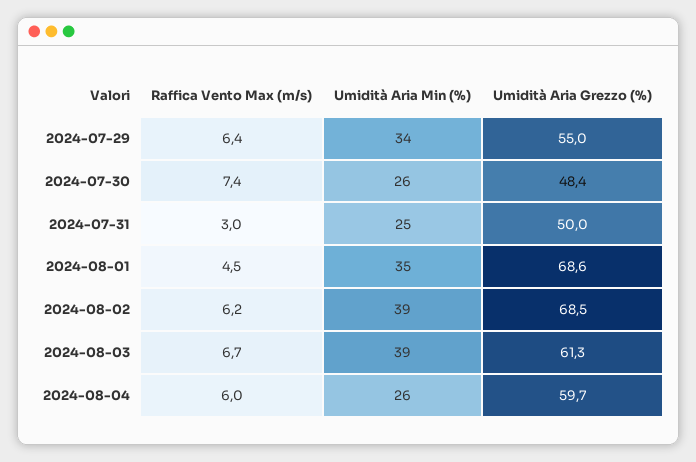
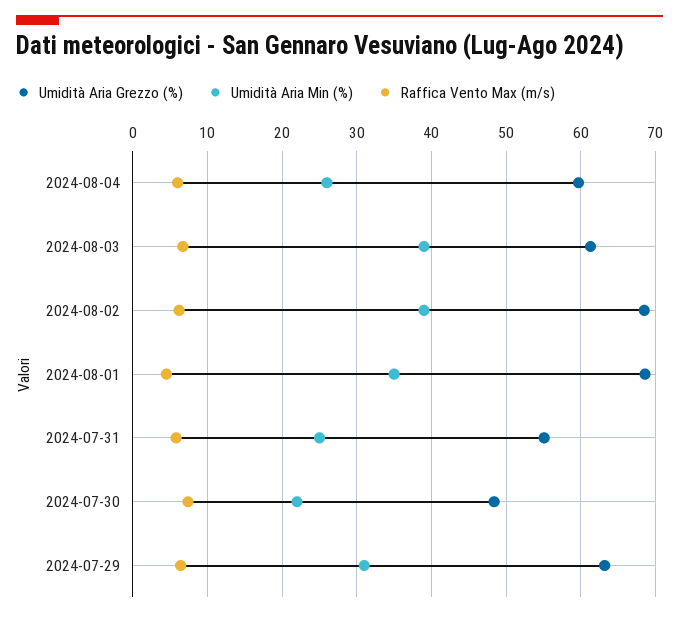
  {
    "Raffica Vento Max (m/s)": {
      "2024-07-29": 6.4,
      "2024-07-30": 7.4,
-     "2024-07-31": 3,
+     "2024-07-31": 6,
      "2024-08-01": 4.5,
      "2024-08-02": 6.2,
      "2024-08-03": 6.7,
      "2024-08-04": 6
    },
    "Umidità Aria Min (%)": {
-     "2024-07-29": 34,
+     "2024-07-29": 31,
-     "2024-07-30": 26,
+     "2024-07-30": 22,
      "2024-07-31": 25,
      "2024-08-01": 35,
      "2024-08-02": 39,
      "2024-08-03": 39,
      "2024-08-04": 26
    },
    "Umidità Aria Grezzo (%)": {
-     "2024-07-29": 55,
+     "2024-07-29": 63,
      "2024-07-30": 48.4,
-     "2024-07-31": 50,
+     "2024-07-31": 55,
      "2024-08-01": 68.6,
      "2024-08-02": 68.5,
      "2024-08-03": 61.3,
      "2024-08-04": 59.7
    }
  }

